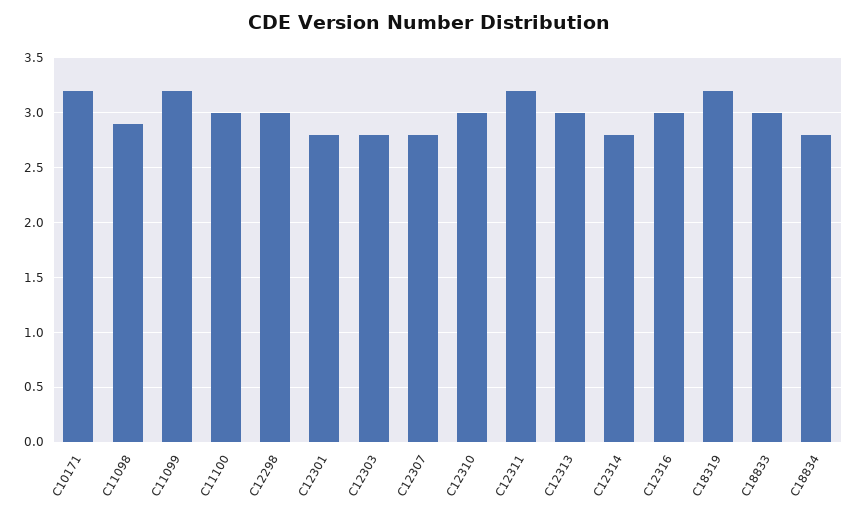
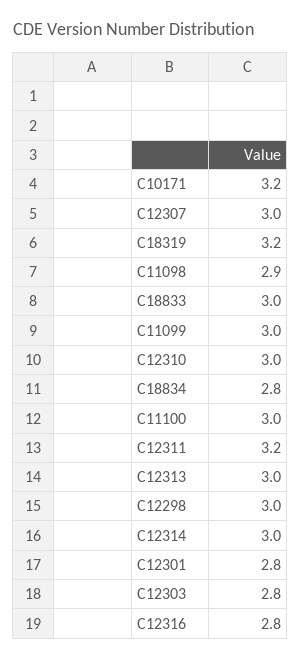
  {
    "C10171": 3.2,
    "C11098": 2.9,
-   "C11099": 3.2,
+   "C11099": 3,
    "C11100": 3,
    "C12298": 3,
    "C12301": 2.8,
    "C12303": 2.8,
-   "C12307": 2.8,
+   "C12307": 3,
    "C12310": 3,
    "C12311": 3.2,
    "C12313": 3,
-   "C12314": 2.8,
+   "C12314": 3,
-   "C12316": 3,
+   "C12316": 2.8,
    "C18319": 3.2,
    "C18833": 3,
    "C18834": 2.8
  }

